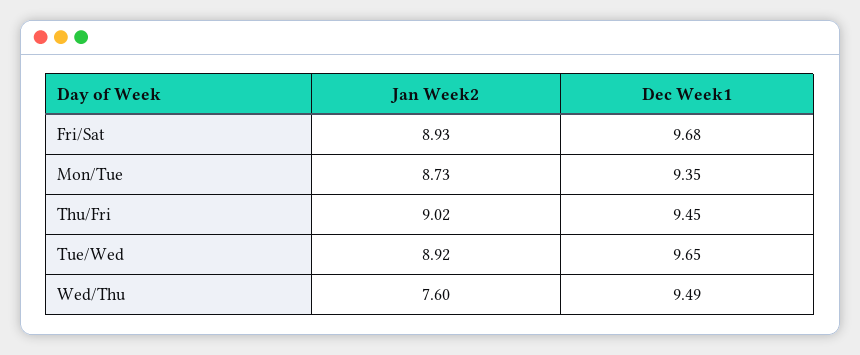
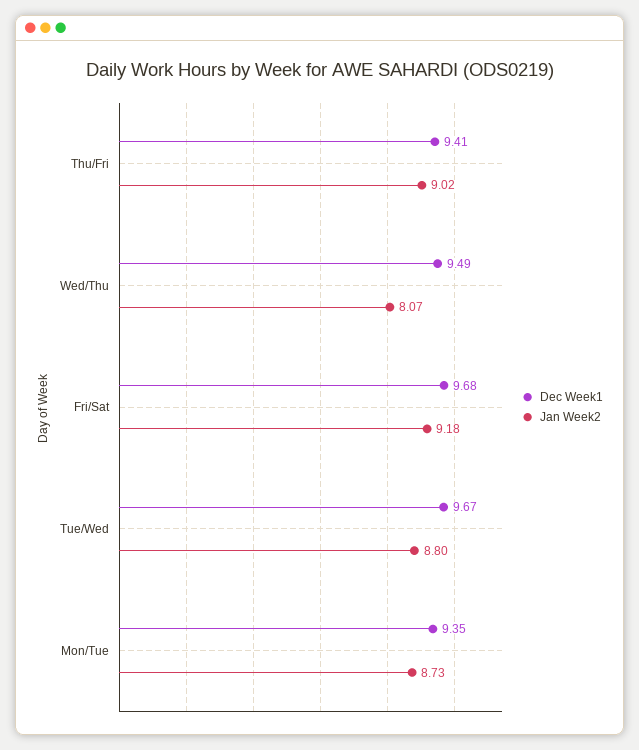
  {
    "Jan Week2": {
-     "Fri/Sat": 8.93,
+     "Fri/Sat": 9.18,
      "Mon/Tue": 8.73,
      "Thu/Fri": 9.02,
-     "Tue/Wed": 8.92,
+     "Tue/Wed": 8.8,
-     "Wed/Thu": 7.6
+     "Wed/Thu": 8.07
    },
    "Dec Week1": {
      "Fri/Sat": 9.68,
      "Mon/Tue": 9.35,
-     "Thu/Fri": 9.45,
+     "Thu/Fri": 9.41,
-     "Tue/Wed": 9.65,
+     "Tue/Wed": 9.67,
      "Wed/Thu": 9.49
    }
  }

